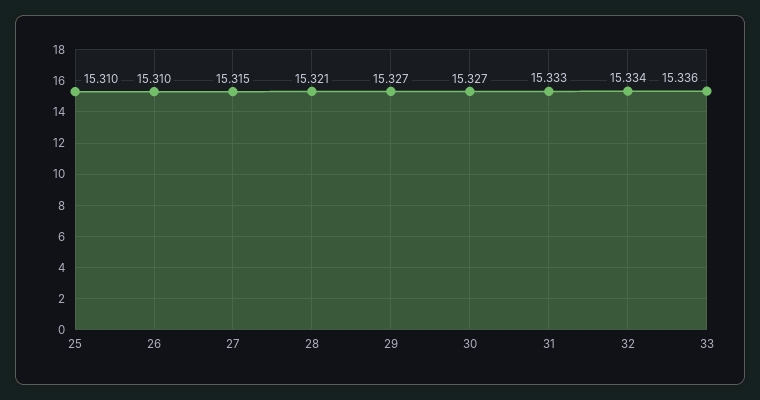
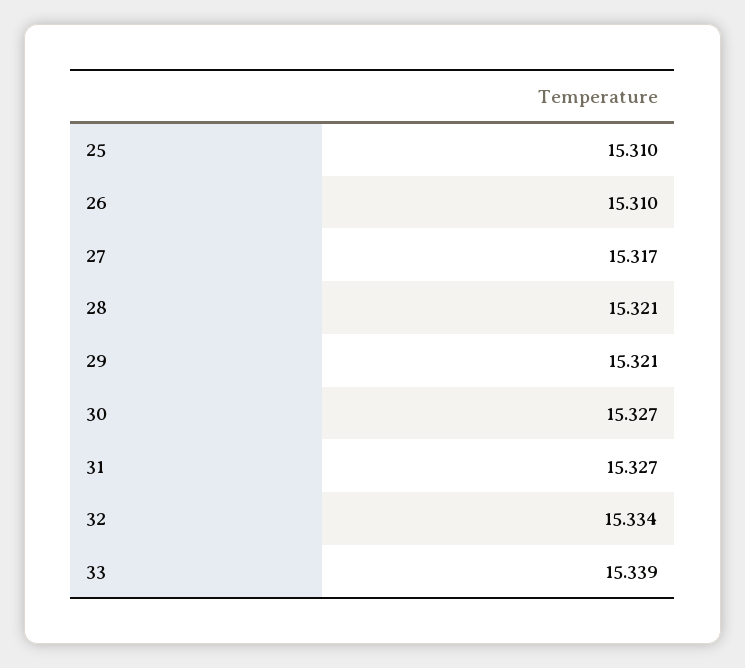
  {
    "25": 15.31,
    "26": 15.31,
-   "27": 15.315,
+   "27": 15.317,
    "28": 15.321,
-   "29": 15.327,
+   "29": 15.321,
    "30": 15.327,
-   "31": 15.333,
+   "31": 15.327,
    "32": 15.334,
-   "33": 15.336
+   "33": 15.339
  }

